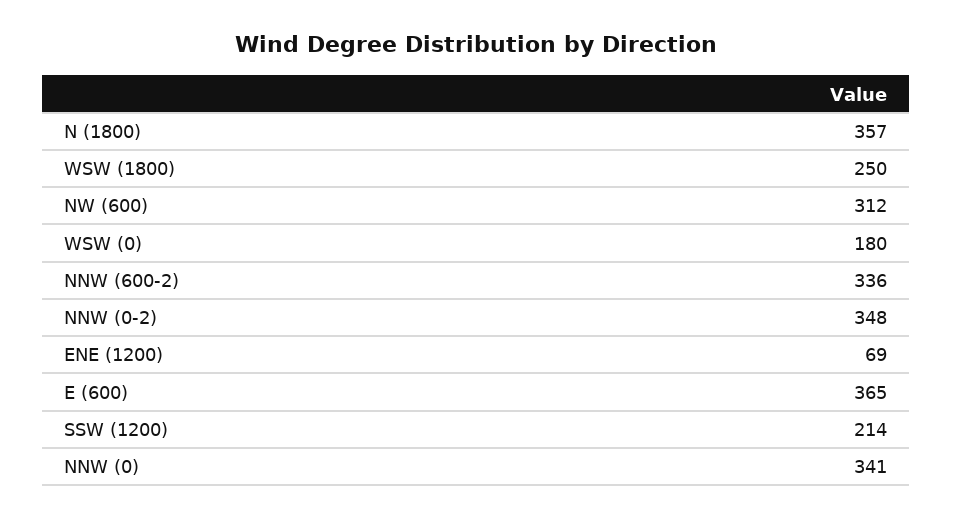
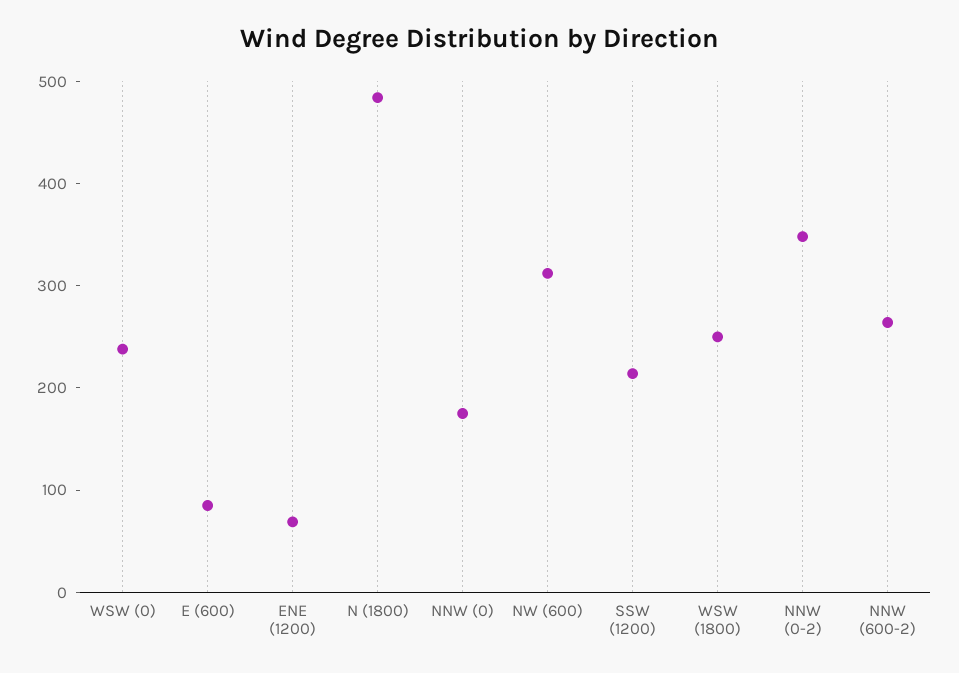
  {
-   "N (1800)": 357,
+   "N (1800)": 480,
    "WSW (1800)": 250,
    "NW (600)": 312,
-   "WSW (0)": 180,
+   "WSW (0)": 240,
-   "NNW (600-2)": 336,
+   "NNW (600-2)": 260,
    "NNW (0-2)": 348,
    "ENE (1200)": 69,
-   "E (600)": 365,
+   "E (600)": 80,
    "SSW (1200)": 214,
-   "NNW (0)": 341
+   "NNW (0)": 180
  }

